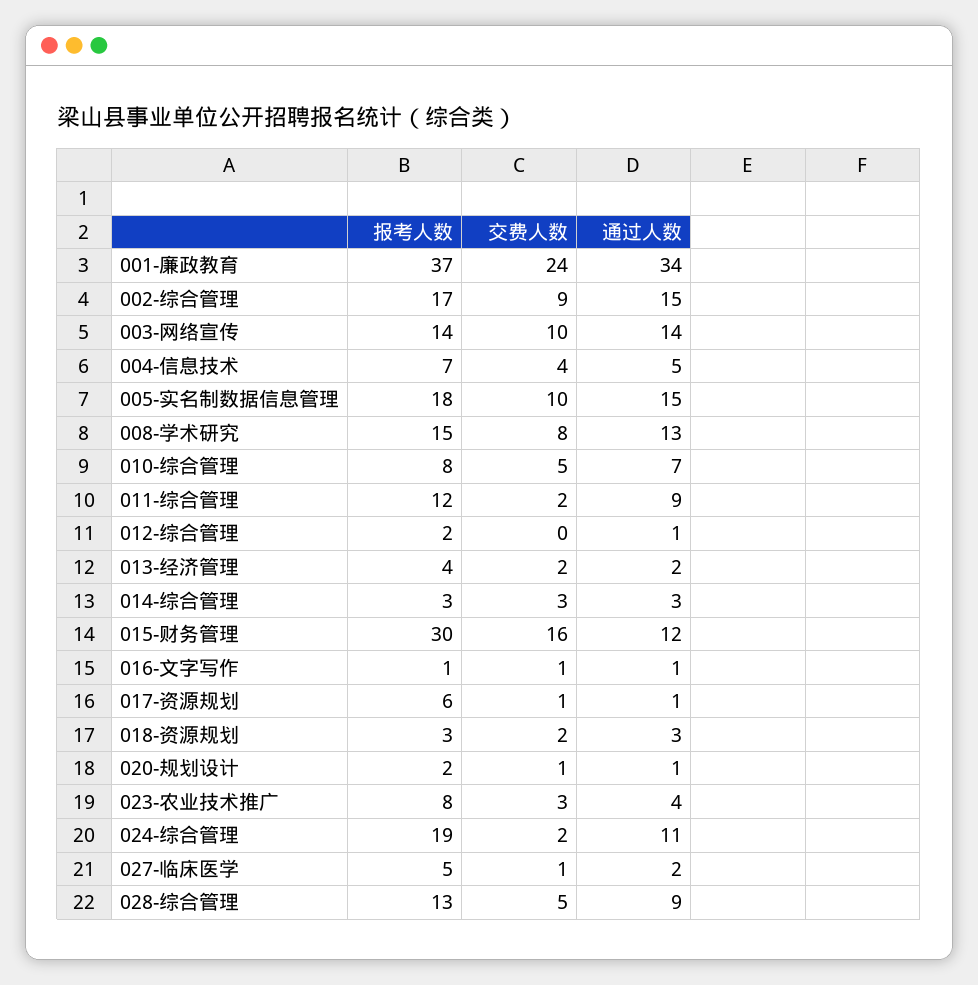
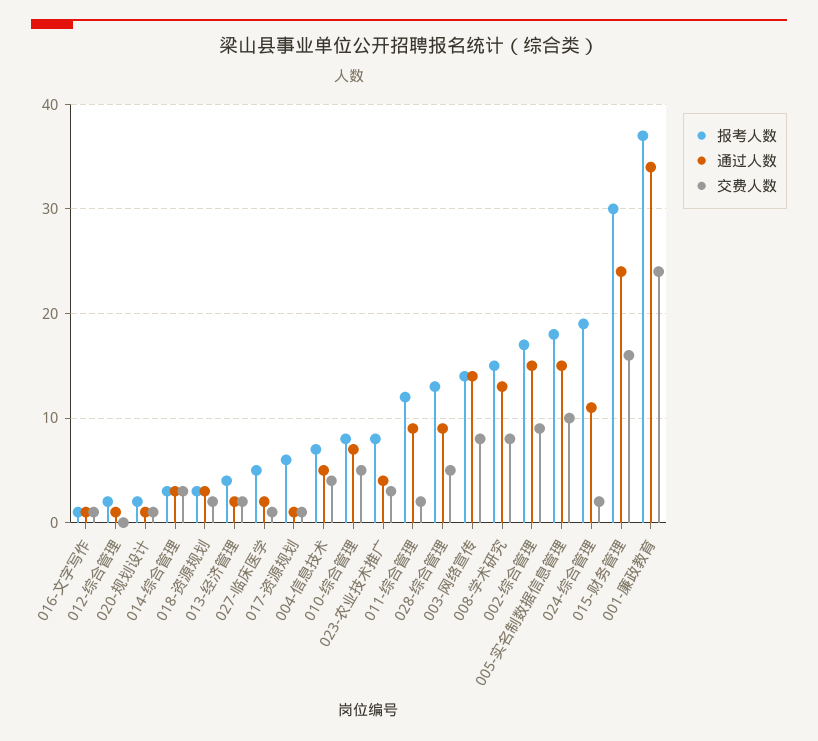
  {
    "报考人数": {
      "001-廉政教育": 37,
      "002-综合管理": 17,
      "003-网络宣传": 14,
      "004-信息技术": 7,
      "005-实名制数据信息管理": 18,
      "008-学术研究": 15,
      "010-综合管理": 8,
      "011-综合管理": 12,
      "012-综合管理": 2,
      "013-经济管理": 4,
      "014-综合管理": 3,
      "015-财务管理": 30,
      "016-文字写作": 1,
      "017-资源规划": 6,
      "018-资源规划": 3,
      "020-规划设计": 2,
      "023-农业技术推广": 8,
      "024-综合管理": 19,
      "027-临床医学": 5,
      "028-综合管理": 13
    },
    "交费人数": {
      "001-廉政教育": 24,
      "002-综合管理": 9,
-     "003-网络宣传": 10,
+     "003-网络宣传": 8,
      "004-信息技术": 4,
      "005-实名制数据信息管理": 10,
      "008-学术研究": 8,
      "010-综合管理": 5,
      "011-综合管理": 2,
      "012-综合管理": 0,
      "013-经济管理": 2,
      "014-综合管理": 3,
      "015-财务管理": 16,
      "016-文字写作": 1,
      "017-资源规划": 1,
      "018-资源规划": 2,
      "020-规划设计": 1,
      "023-农业技术推广": 3,
      "024-综合管理": 2,
      "027-临床医学": 1,
      "028-综合管理": 5
    },
    "通过人数": {
      "001-廉政教育": 34,
      "002-综合管理": 15,
      "003-网络宣传": 14,
      "004-信息技术": 5,
      "005-实名制数据信息管理": 15,
      "008-学术研究": 13,
      "010-综合管理": 7,
      "011-综合管理": 9,
      "012-综合管理": 1,
      "013-经济管理": 2,
      "014-综合管理": 3,
-     "015-财务管理": 12,
+     "015-财务管理": 24,
      "016-文字写作": 1,
      "017-资源规划": 1,
      "018-资源规划": 3,
      "020-规划设计": 1,
      "023-农业技术推广": 4,
      "024-综合管理": 11,
      "027-临床医学": 2,
      "028-综合管理": 9
    }
  }

